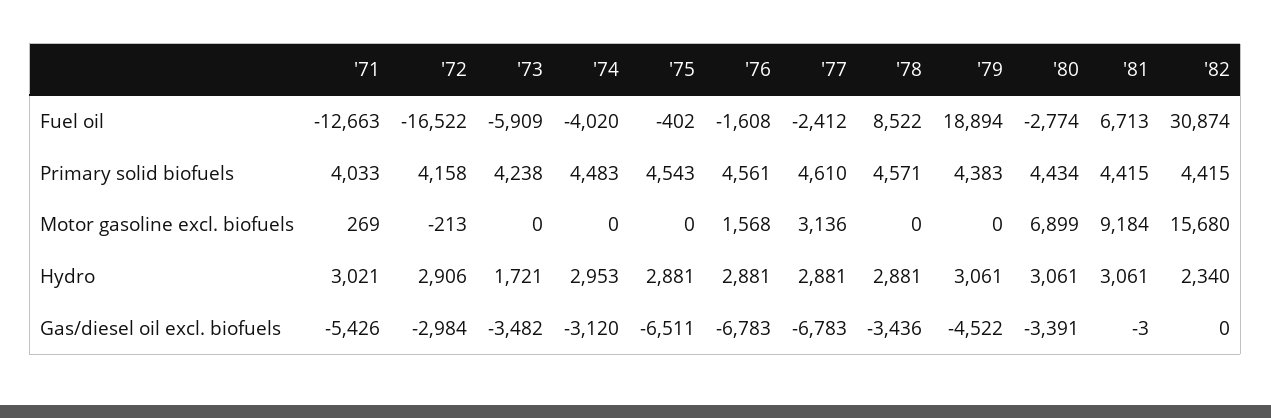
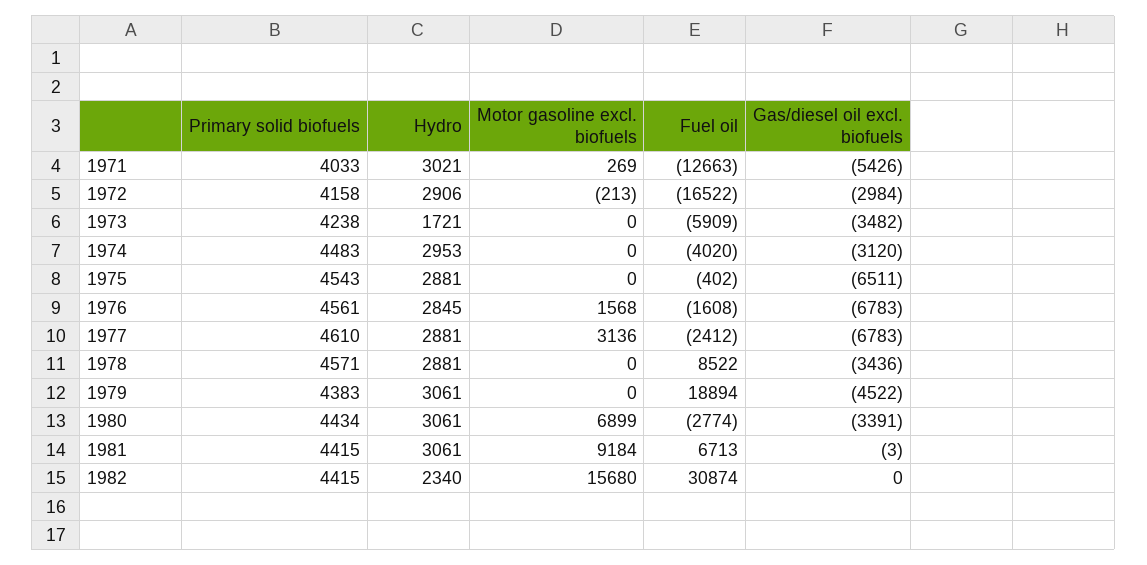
  {
    "'71": {
      "Fuel oil": -12663,
      "Primary solid biofuels": 4033,
      "Motor gasoline excl. biofuels": 269,
      "Hydro": 3021,
      "Gas/diesel oil excl. biofuels": -5426
    },
    "'72": {
      "Fuel oil": -16522,
      "Primary solid biofuels": 4158,
      "Motor gasoline excl. biofuels": -213,
      "Hydro": 2906,
      "Gas/diesel oil excl. biofuels": -2984
    },
    "'73": {
      "Fuel oil": -5909,
      "Primary solid biofuels": 4238,
      "Motor gasoline excl. biofuels": 0,
      "Hydro": 1721,
      "Gas/diesel oil excl. biofuels": -3482
    },
    "'74": {
      "Fuel oil": -4020,
      "Primary solid biofuels": 4483,
      "Motor gasoline excl. biofuels": 0,
      "Hydro": 2953,
      "Gas/diesel oil excl. biofuels": -3120
    },
    "'75": {
      "Fuel oil": -402,
      "Primary solid biofuels": 4543,
      "Motor gasoline excl. biofuels": 0,
      "Hydro": 2881,
      "Gas/diesel oil excl. biofuels": -6511
    },
    "'76": {
      "Fuel oil": -1608,
      "Primary solid biofuels": 4561,
      "Motor gasoline excl. biofuels": 1568,
-     "Hydro": 2881,
+     "Hydro": 2845,
      "Gas/diesel oil excl. biofuels": -6783
    },
    "'77": {
      "Fuel oil": -2412,
      "Primary solid biofuels": 4610,
      "Motor gasoline excl. biofuels": 3136,
      "Hydro": 2881,
      "Gas/diesel oil excl. biofuels": -6783
    },
    "'78": {
      "Fuel oil": 8522,
      "Primary solid biofuels": 4571,
      "Motor gasoline excl. biofuels": 0,
      "Hydro": 2881,
      "Gas/diesel oil excl. biofuels": -3436
    },
    "'79": {
      "Fuel oil": 18894,
      "Primary solid biofuels": 4383,
      "Motor gasoline excl. biofuels": 0,
      "Hydro": 3061,
      "Gas/diesel oil excl. biofuels": -4522
    },
    "'80": {
      "Fuel oil": -2774,
      "Primary solid biofuels": 4434,
      "Motor gasoline excl. biofuels": 6899,
      "Hydro": 3061,
      "Gas/diesel oil excl. biofuels": -3391
    },
    "'81": {
      "Fuel oil": 6713,
      "Primary solid biofuels": 4415,
      "Motor gasoline excl. biofuels": 9184,
      "Hydro": 3061,
      "Gas/diesel oil excl. biofuels": -3
    },
    "'82": {
      "Fuel oil": 30874,
      "Primary solid biofuels": 4415,
      "Motor gasoline excl. biofuels": 15680,
      "Hydro": 2340,
      "Gas/diesel oil excl. biofuels": 0
    }
  }

